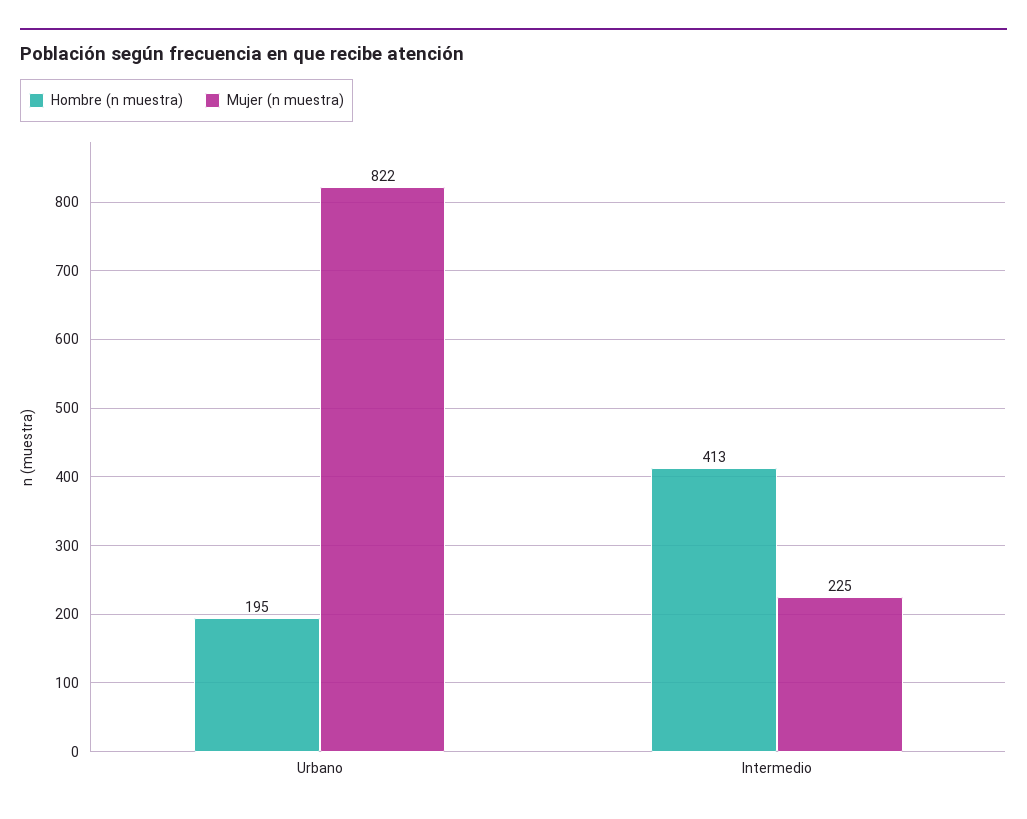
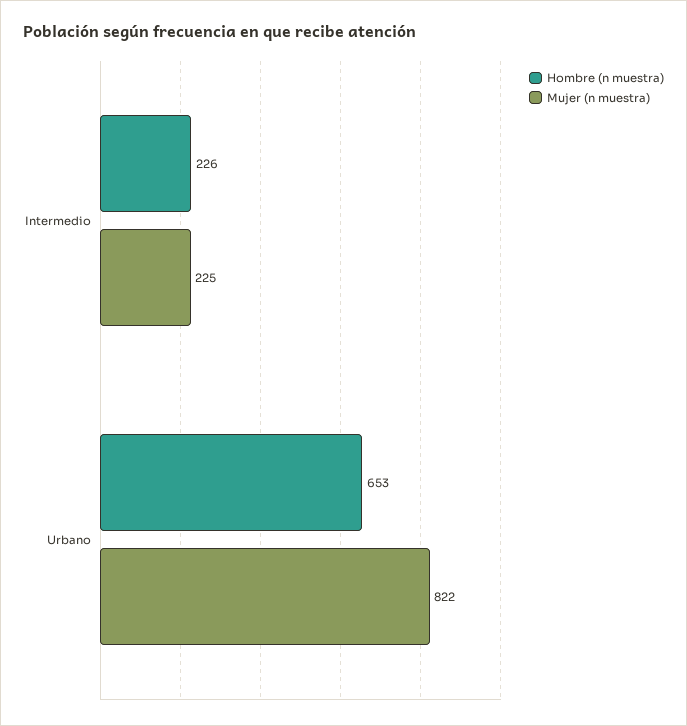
  {
    "Hombre (n muestra)": {
-     "Urbano": 195,
+     "Urbano": 653,
-     "Intermedio": 413
+     "Intermedio": 226
    },
    "Mujer (n muestra)": {
      "Urbano": 822,
      "Intermedio": 225
    }
  }

